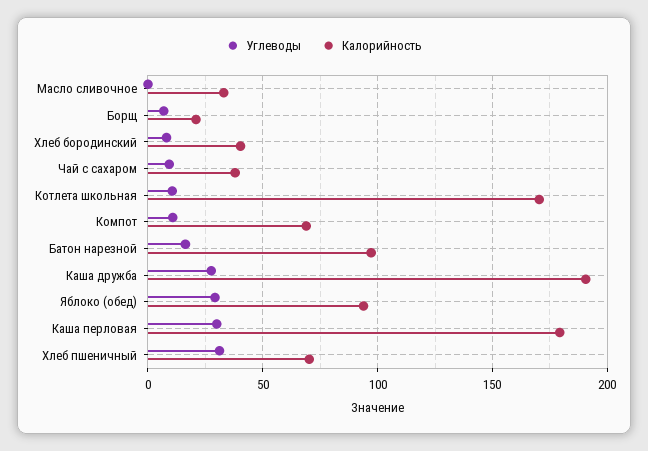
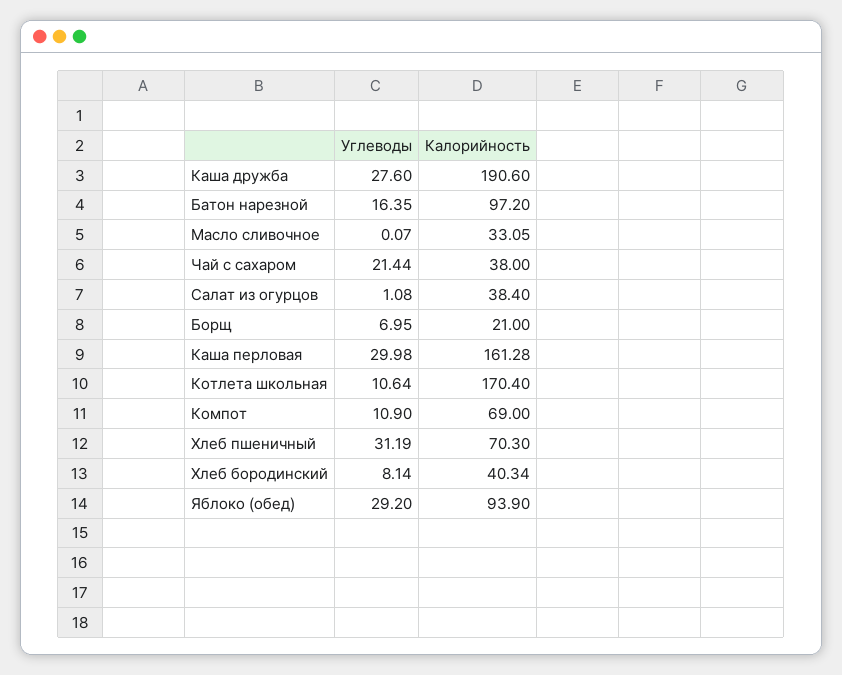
  {
    "Углеводы": {
      "Масло сливочное": 0.07,
      "Борщ": 6.95,
      "Хлеб бородинский": 8.14,
-     "Чай с сахаром": 10,
+     "Чай с сахаром": 21.44,
      "Котлета школьная": 10.64,
      "Компот": 10.9,
      "Батон нарезной": 16.35,
      "Каша дружба": 27.6,
      "Яблоко (обед)": 29.2,
      "Каша перловая": 29.98,
-     "Хлеб пшеничный": 31.19
+     "Хлеб пшеничный": 31.19,
+     "Салат из огурцов": 1.08
    },
    "Калорийность": {
      "Масло сливочное": 33.05,
      "Борщ": 21,
      "Хлеб бородинский": 40.34,
      "Чай с сахаром": 38,
      "Котлета школьная": 170.4,
      "Компот": 69,
      "Батон нарезной": 97.2,
      "Каша дружба": 190.6,
      "Яблоко (обед)": 93.9,
-     "Каша перловая": 180,
+     "Каша перловая": 161.28,
-     "Хлеб пшеничный": 70.3
+     "Хлеб пшеничный": 70.3,
+     "Салат из огурцов": 38.4
    }
  }

